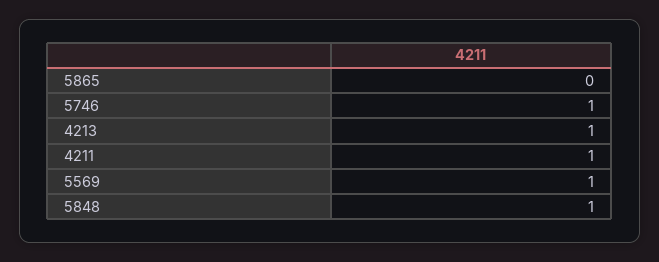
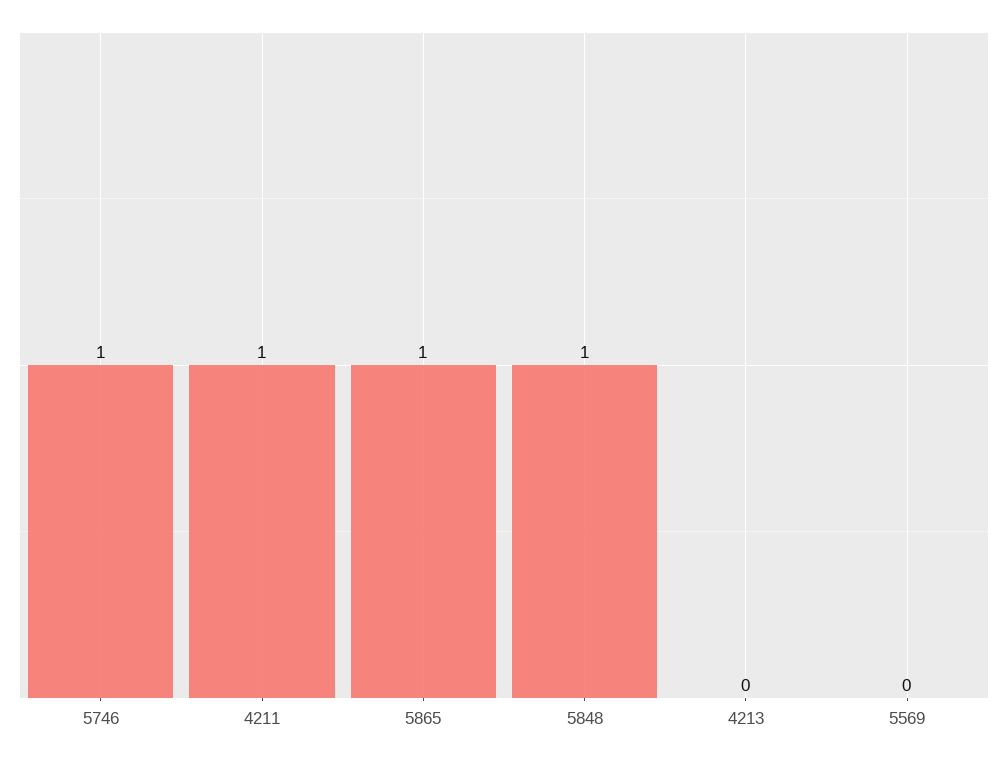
  {
-   "5865": 0,
+   "5865": 1,
    "5746": 1,
-   "4213": 1,
+   "4213": 0,
    "4211": 1,
-   "5569": 1,
+   "5569": 0,
    "5848": 1
  }

